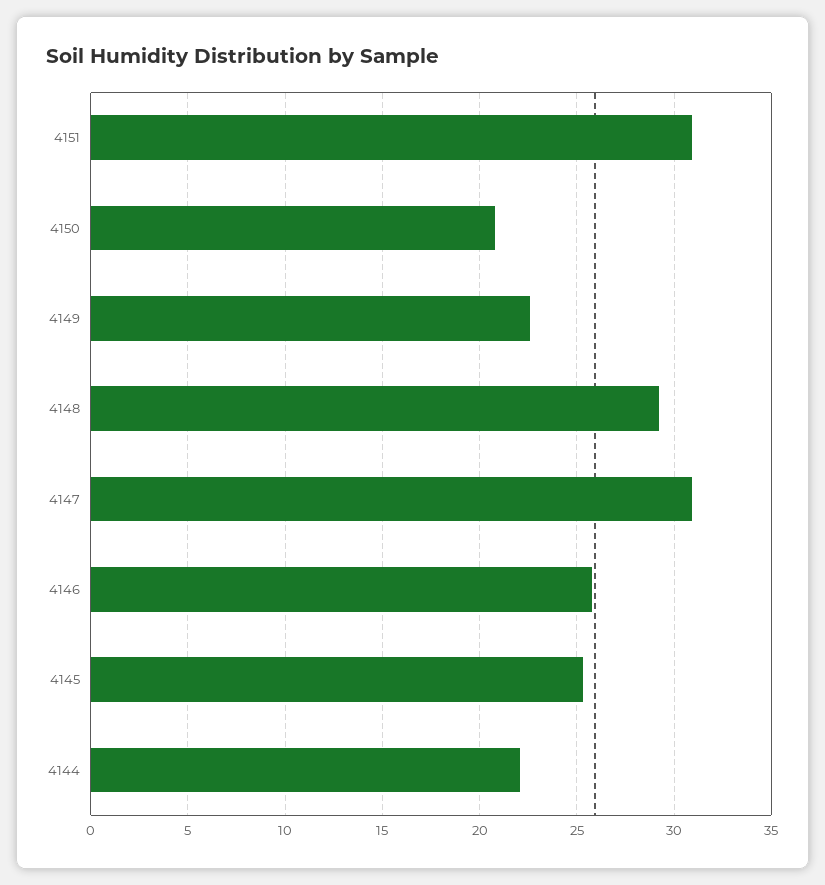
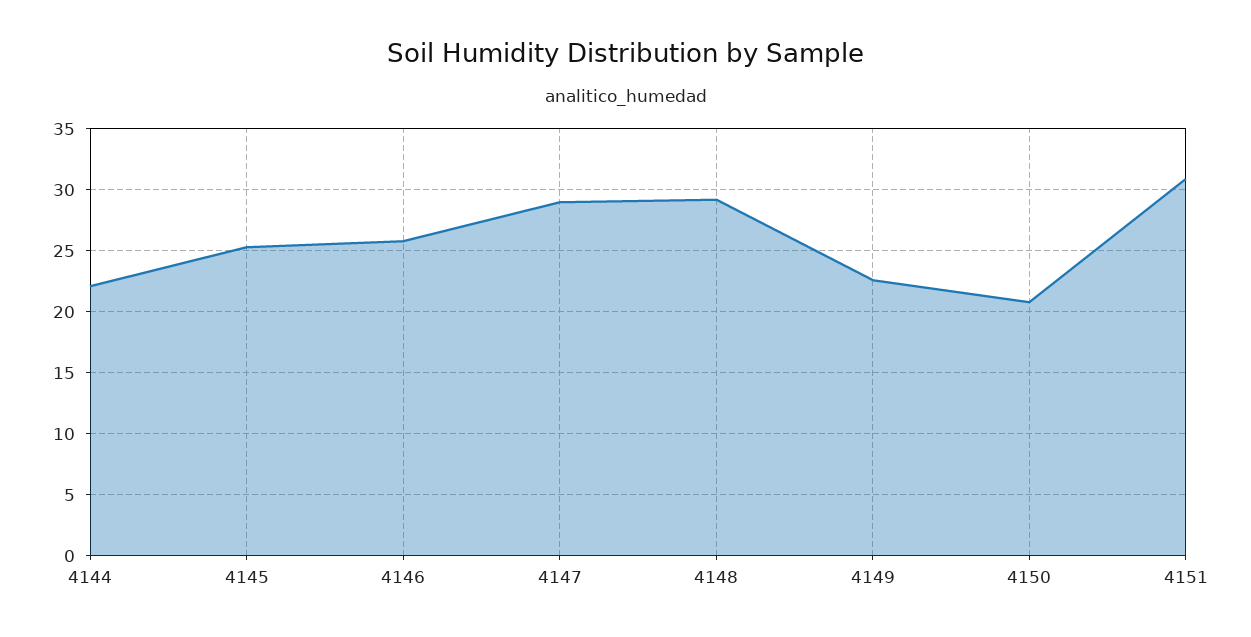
  {
    "4151": 31,
    "4150": 21,
    "4149": 22.5,
    "4148": 29,
-   "4147": 31,
+   "4147": 29,
    "4146": 26,
    "4145": 25.5,
    "4144": 22
  }

